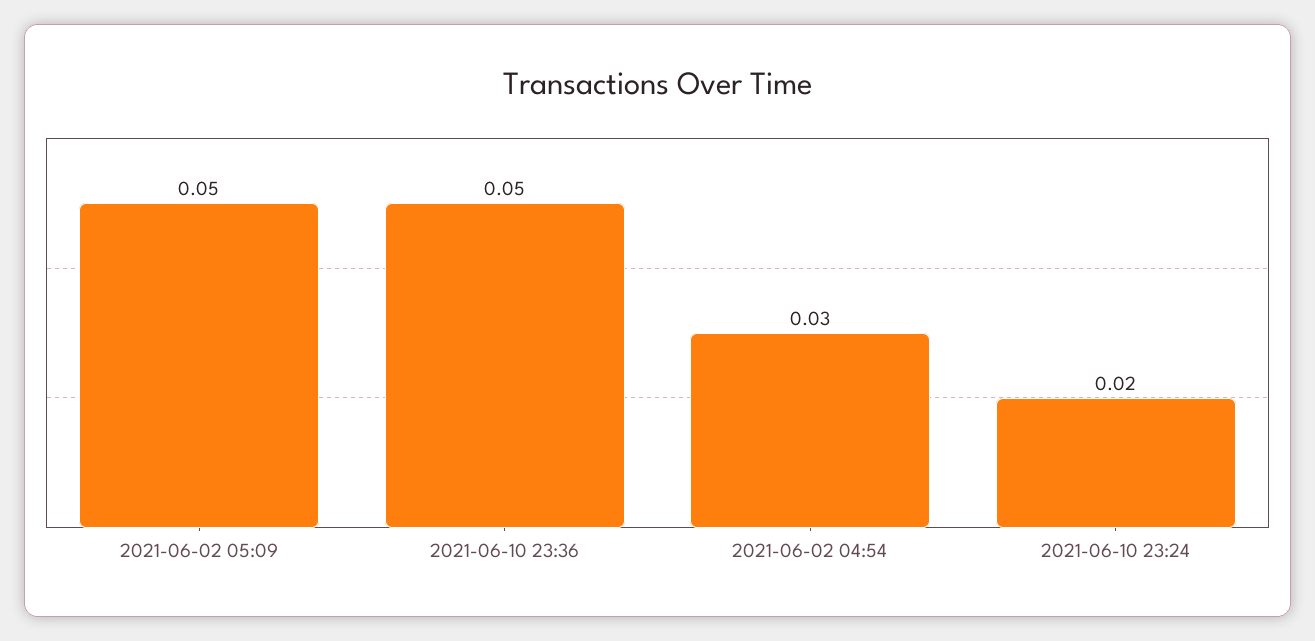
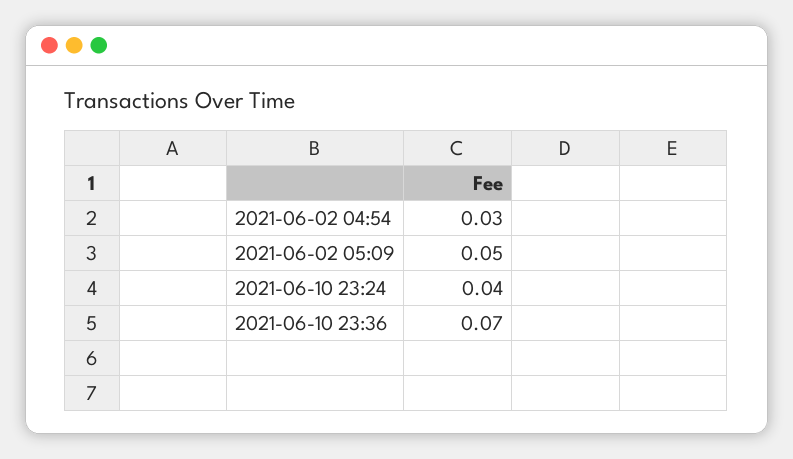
  {
    "2021-06-02 05:09": 0.05,
-   "2021-06-10 23:36": 0.05,
+   "2021-06-10 23:36": 0.07,
    "2021-06-02 04:54": 0.03,
-   "2021-06-10 23:24": 0.02
+   "2021-06-10 23:24": 0.04
  }

